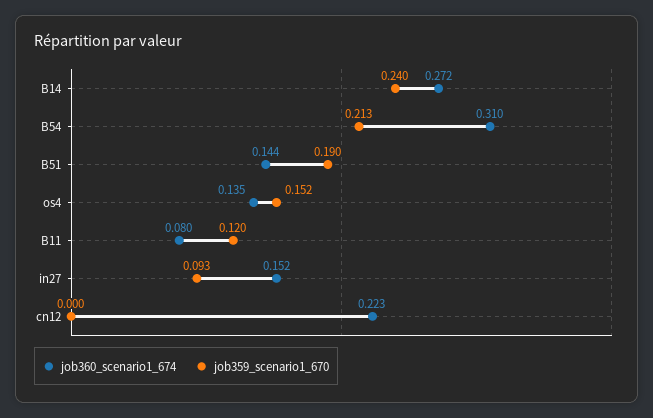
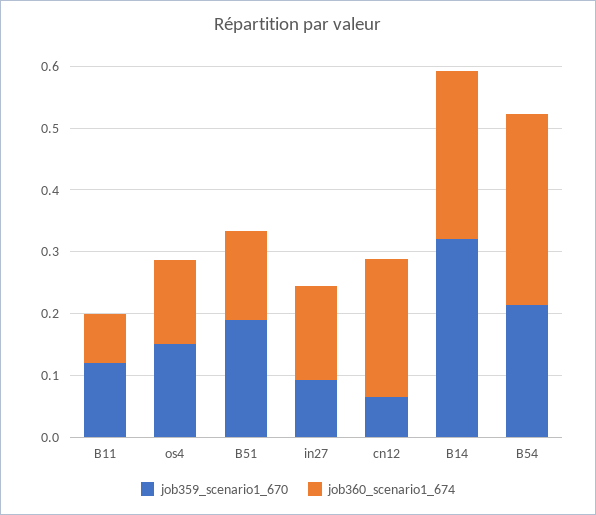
  {
    "job360_scenario1_674": {
      "B14": 0.272,
      "B54": 0.31,
      "B51": 0.144,
      "os4": 0.135,
      "B11": 0.08,
      "in27": 0.152,
      "cn12": 0.223
    },
    "job359_scenario1_670": {
-     "B14": 0.24,
+     "B14": 0.32,
      "B54": 0.213,
      "B51": 0.19,
      "os4": 0.152,
      "B11": 0.12,
      "in27": 0.093,
-     "cn12": 0
+     "cn12": 0.06
    }
  }

